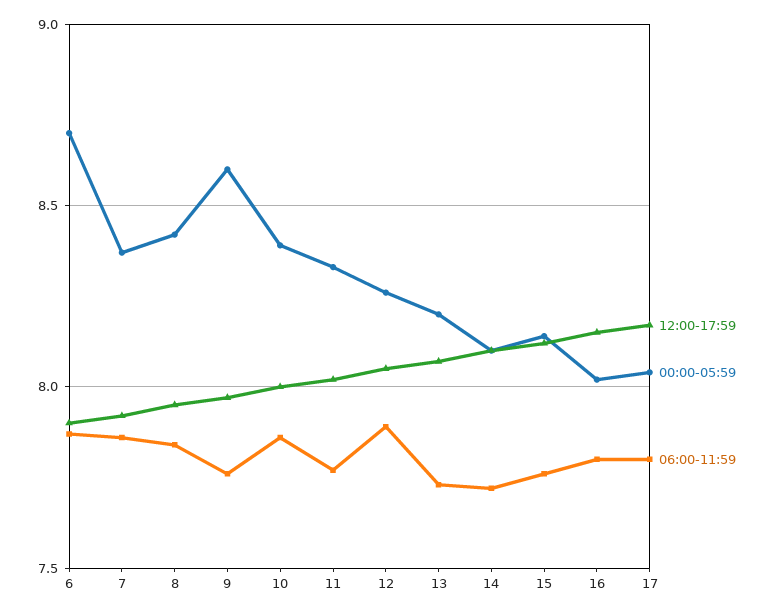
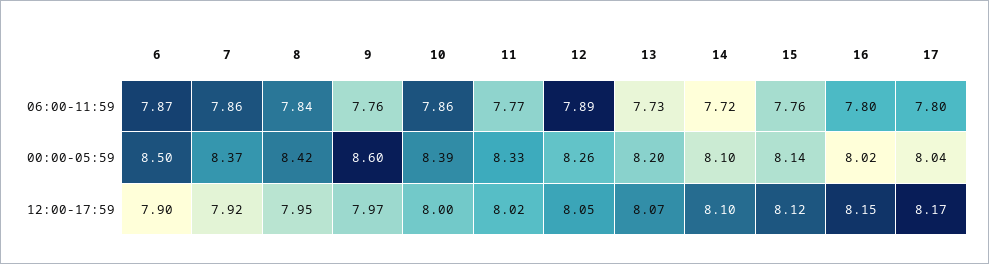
  {
    "12:00-17:59": {
      "6": 7.9,
      "7": 7.92,
      "8": 7.95,
      "9": 7.97,
      "10": 8,
      "11": 8.02,
      "12": 8.05,
      "13": 8.07,
      "14": 8.1,
      "15": 8.12,
      "16": 8.15,
      "17": 8.17
    },
    "00:00-05:59": {
-     "6": 8.7,
+     "6": 8.5,
      "7": 8.37,
      "8": 8.42,
      "9": 8.6,
      "10": 8.39,
      "11": 8.33,
      "12": 8.26,
      "13": 8.2,
      "14": 8.1,
      "15": 8.14,
      "16": 8.02,
      "17": 8.04
    },
    "06:00-11:59": {
      "6": 7.87,
      "7": 7.86,
      "8": 7.84,
      "9": 7.76,
      "10": 7.86,
      "11": 7.77,
      "12": 7.89,
      "13": 7.73,
      "14": 7.72,
      "15": 7.76,
      "16": 7.8,
      "17": 7.8
    }
  }

